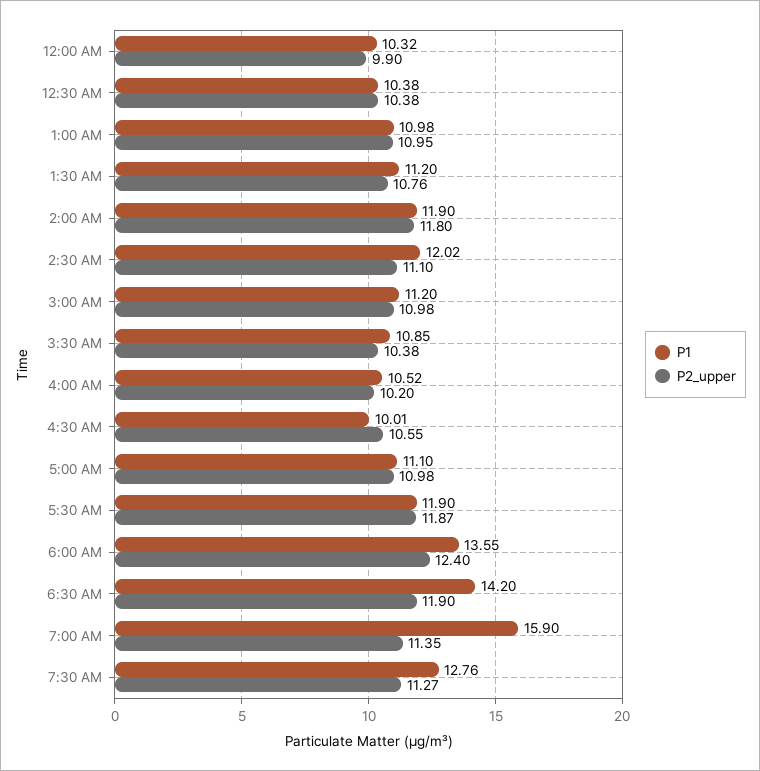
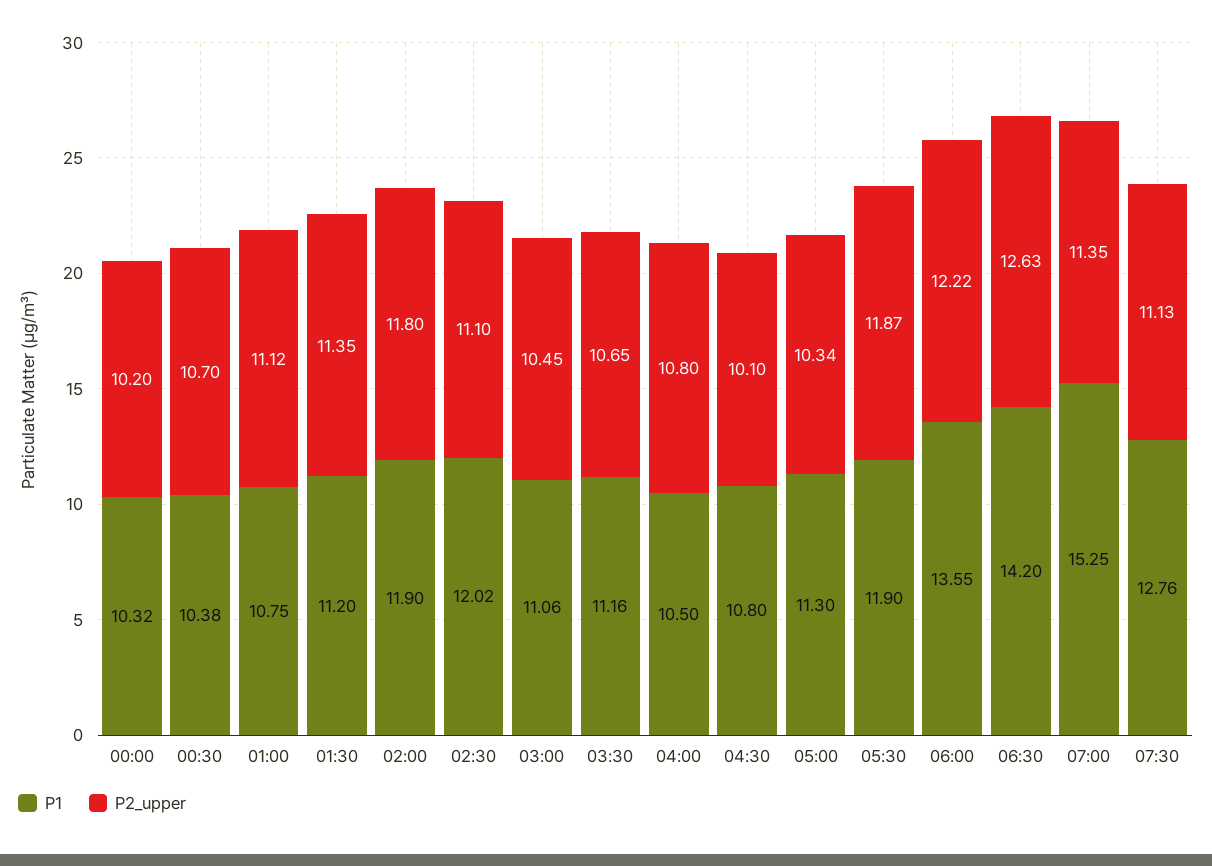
  {
    "P1": {
      "12:00 AM": 10.32,
      "12:30 AM": 10.38,
-     "1:00 AM": 10.98,
+     "1:00 AM": 10.75,
      "1:30 AM": 11.2,
      "2:00 AM": 11.9,
      "2:30 AM": 12.02,
-     "3:00 AM": 11.2,
+     "3:00 AM": 11.06,
-     "3:30 AM": 10.85,
+     "3:30 AM": 11.16,
-     "4:00 AM": 10.52,
+     "4:00 AM": 10.5,
-     "4:30 AM": 10.01,
+     "4:30 AM": 10.8,
-     "5:00 AM": 11.1,
+     "5:00 AM": 11.3,
      "5:30 AM": 11.9,
      "6:00 AM": 13.55,
      "6:30 AM": 14.2,
-     "7:00 AM": 15.9,
+     "7:00 AM": 15.25,
      "7:30 AM": 12.76
    },
    "P2_upper": {
-     "12:00 AM": 9.9,
+     "12:00 AM": 10.2,
-     "12:30 AM": 10.38,
+     "12:30 AM": 10.7,
-     "1:00 AM": 10.95,
+     "1:00 AM": 11.12,
-     "1:30 AM": 10.76,
+     "1:30 AM": 11.35,
      "2:00 AM": 11.8,
      "2:30 AM": 11.1,
-     "3:00 AM": 10.98,
+     "3:00 AM": 10.45,
-     "3:30 AM": 10.38,
+     "3:30 AM": 10.65,
-     "4:00 AM": 10.2,
+     "4:00 AM": 10.8,
-     "4:30 AM": 10.55,
+     "4:30 AM": 10.1,
-     "5:00 AM": 10.98,
+     "5:00 AM": 10.34,
      "5:30 AM": 11.87,
-     "6:00 AM": 12.4,
+     "6:00 AM": 12.22,
-     "6:30 AM": 11.9,
+     "6:30 AM": 12.63,
      "7:00 AM": 11.35,
-     "7:30 AM": 11.27
+     "7:30 AM": 11.13
    }
  }

